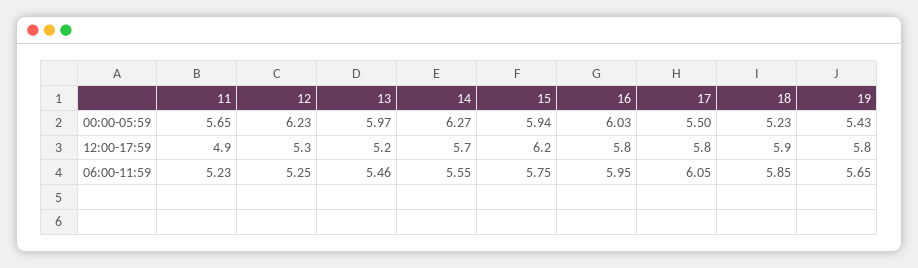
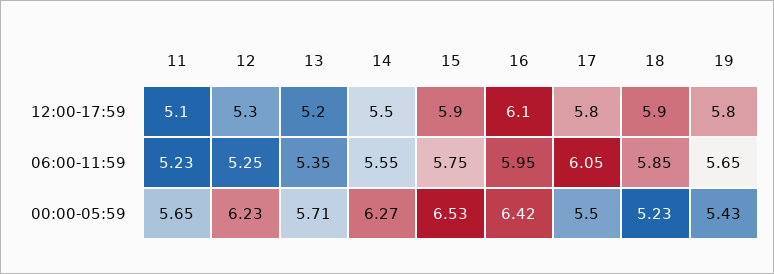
  {
    "11": {
      "00:00-05:59": 5.65,
-     "12:00-17:59": 4.9,
+     "12:00-17:59": 5.1,
      "06:00-11:59": 5.23
    },
    "12": {
      "00:00-05:59": 6.23,
      "12:00-17:59": 5.3,
      "06:00-11:59": 5.25
    },
    "13": {
-     "00:00-05:59": 5.97,
+     "00:00-05:59": 5.71,
      "12:00-17:59": 5.2,
-     "06:00-11:59": 5.46
+     "06:00-11:59": 5.35
    },
    "14": {
      "00:00-05:59": 6.27,
-     "12:00-17:59": 5.7,
+     "12:00-17:59": 5.5,
      "06:00-11:59": 5.55
    },
    "15": {
-     "00:00-05:59": 5.94,
+     "00:00-05:59": 6.53,
-     "12:00-17:59": 6.2,
+     "12:00-17:59": 5.9,
      "06:00-11:59": 5.75
    },
    "16": {
-     "00:00-05:59": 6.03,
+     "00:00-05:59": 6.42,
-     "12:00-17:59": 5.8,
+     "12:00-17:59": 6.1,
      "06:00-11:59": 5.95
    },
    "17": {
      "00:00-05:59": 5.5,
      "12:00-17:59": 5.8,
      "06:00-11:59": 6.05
    },
    "18": {
      "00:00-05:59": 5.23,
      "12:00-17:59": 5.9,
      "06:00-11:59": 5.85
    },
    "19": {
      "00:00-05:59": 5.43,
      "12:00-17:59": 5.8,
      "06:00-11:59": 5.65
    }
  }

